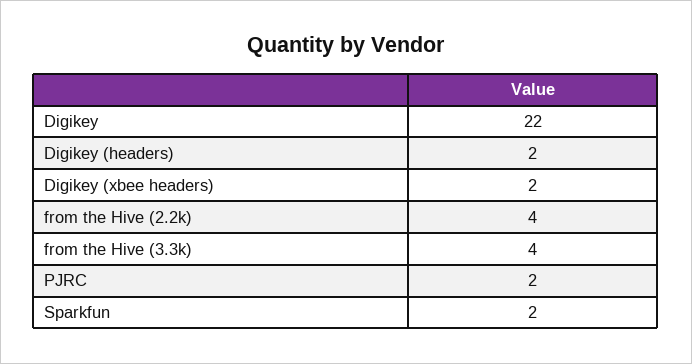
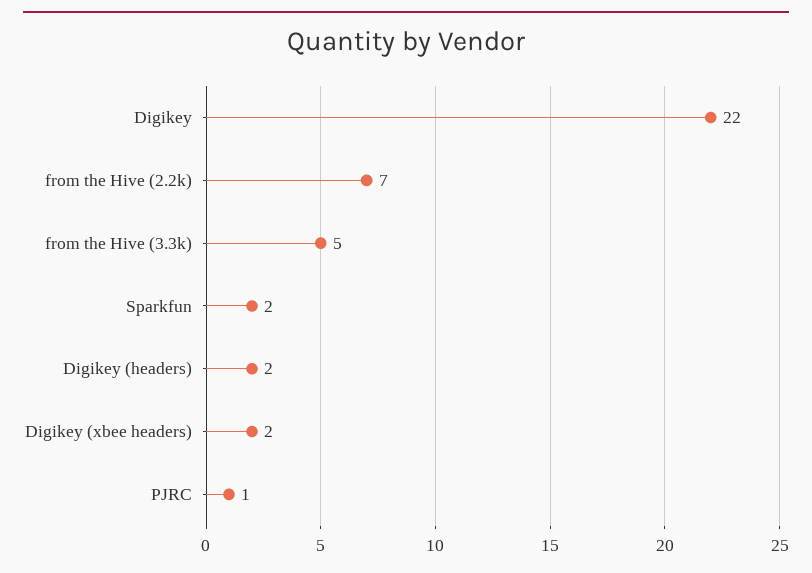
  {
    "Digikey": 22,
    "Digikey (headers)": 2,
    "Digikey (xbee headers)": 2,
-   "from the Hive (2.2k)": 4,
+   "from the Hive (2.2k)": 7,
-   "from the Hive (3.3k)": 4,
+   "from the Hive (3.3k)": 5,
-   "PJRC": 2,
+   "PJRC": 1,
    "Sparkfun": 2
  }

